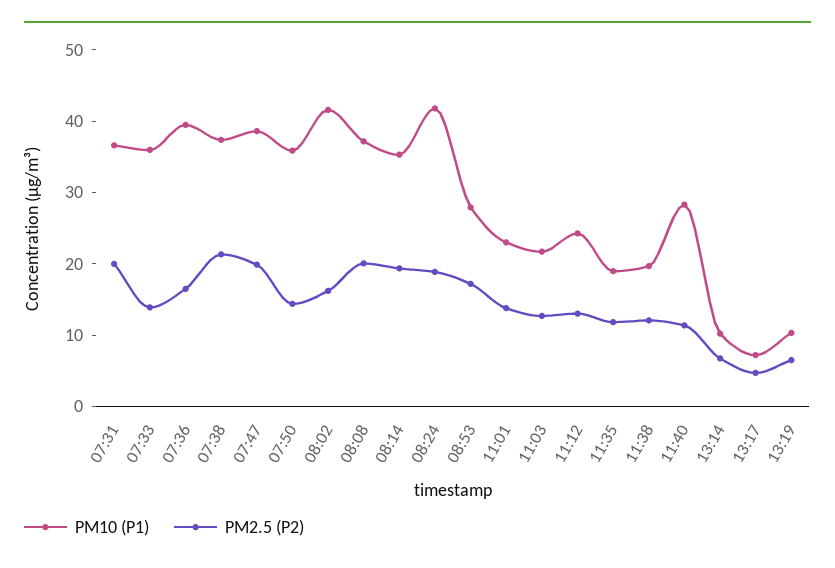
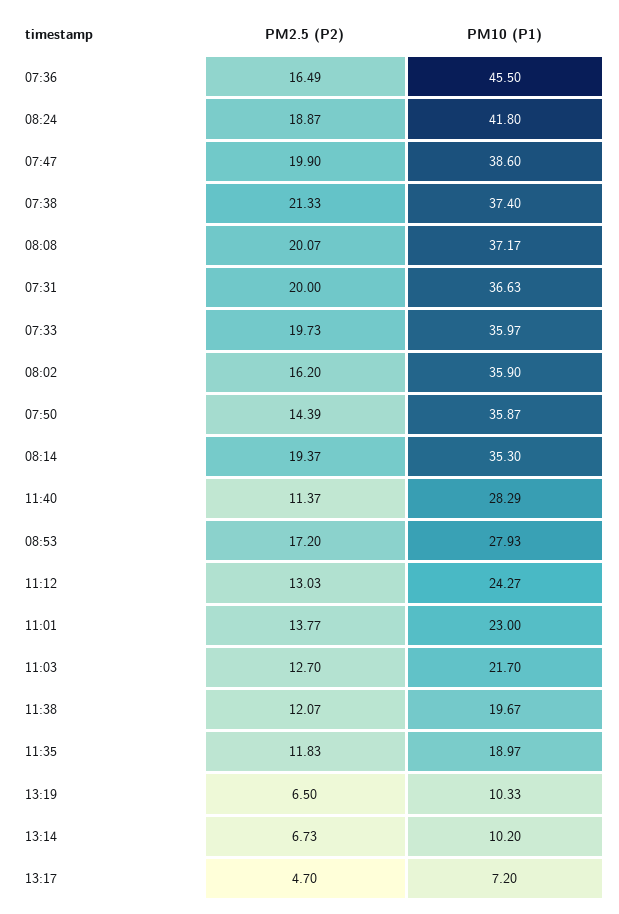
  {
    "PM10 (P1)": {
      "07:31": 36.63,
      "07:33": 35.97,
-     "07:36": 40,
+     "07:36": 45.5,
      "07:38": 37.4,
      "07:47": 38.6,
      "07:50": 35.87,
-     "08:02": 42,
+     "08:02": 35.9,
      "08:08": 37.17,
      "08:14": 35.3,
      "08:24": 41.8,
      "08:53": 27.93,
      "11:01": 23,
      "11:03": 21.7,
      "11:12": 24.27,
      "11:35": 18.97,
      "11:38": 19.67,
      "11:40": 28.29,
      "13:14": 10.2,
      "13:17": 7.2,
      "13:19": 10.33
    },
    "PM2.5 (P2)": {
      "07:31": 20,
-     "07:33": 14,
+     "07:33": 19.73,
      "07:36": 16.49,
      "07:38": 21.33,
      "07:47": 19.9,
      "07:50": 14.39,
      "08:02": 16.2,
      "08:08": 20.07,
      "08:14": 19.37,
      "08:24": 18.87,
      "08:53": 17.2,
      "11:01": 13.77,
      "11:03": 12.7,
      "11:12": 13.03,
      "11:35": 11.83,
      "11:38": 12.07,
      "11:40": 11.37,
      "13:14": 6.73,
      "13:17": 4.7,
      "13:19": 6.5
    }
  }

